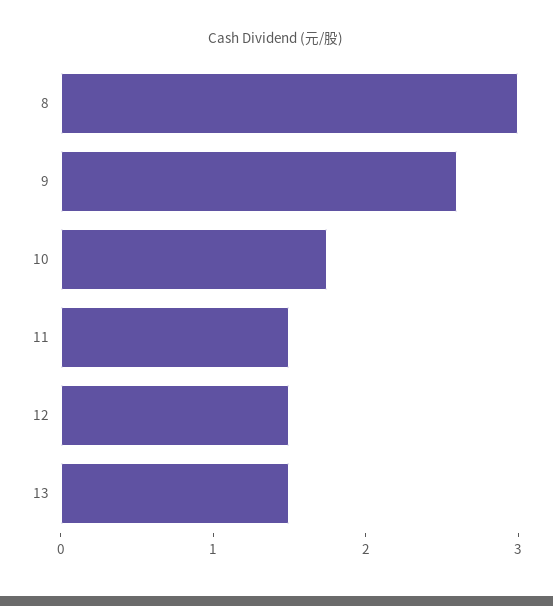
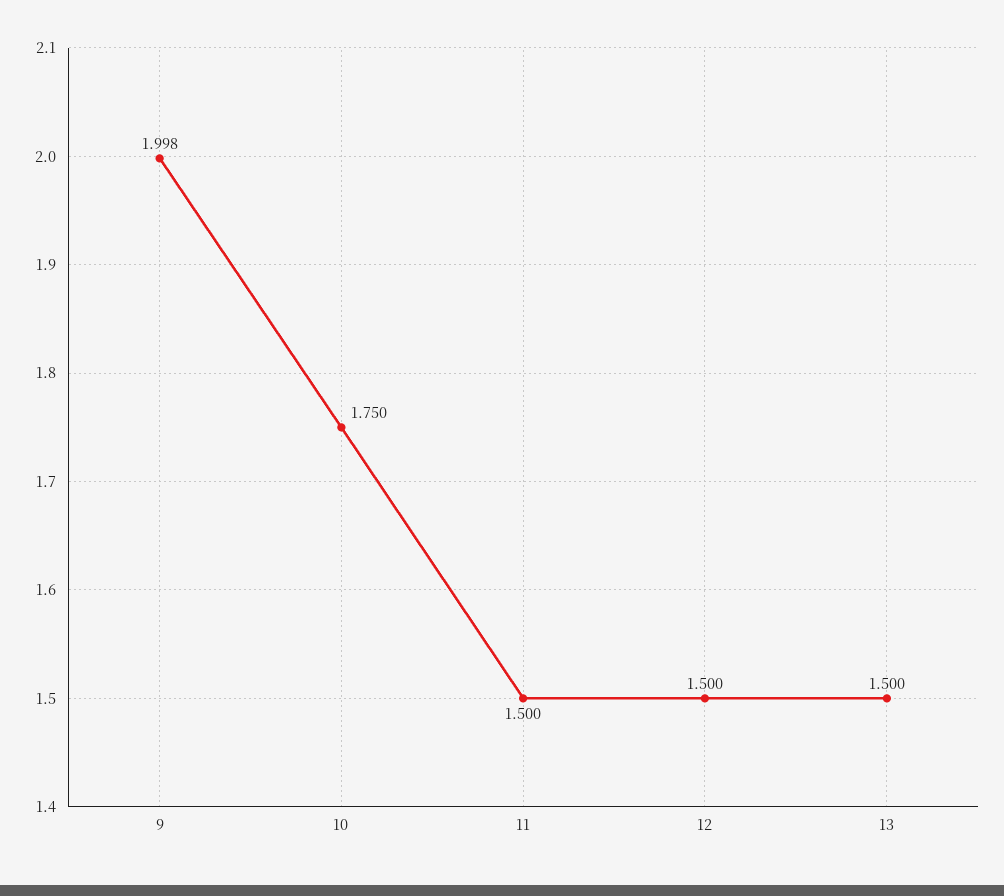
  {
-   "8": 3,
-   "9": 2.6,
+   "9": 1.998,
    "10": 1.75,
    "11": 1.5,
    "12": 1.5,
    "13": 1.5
  }

